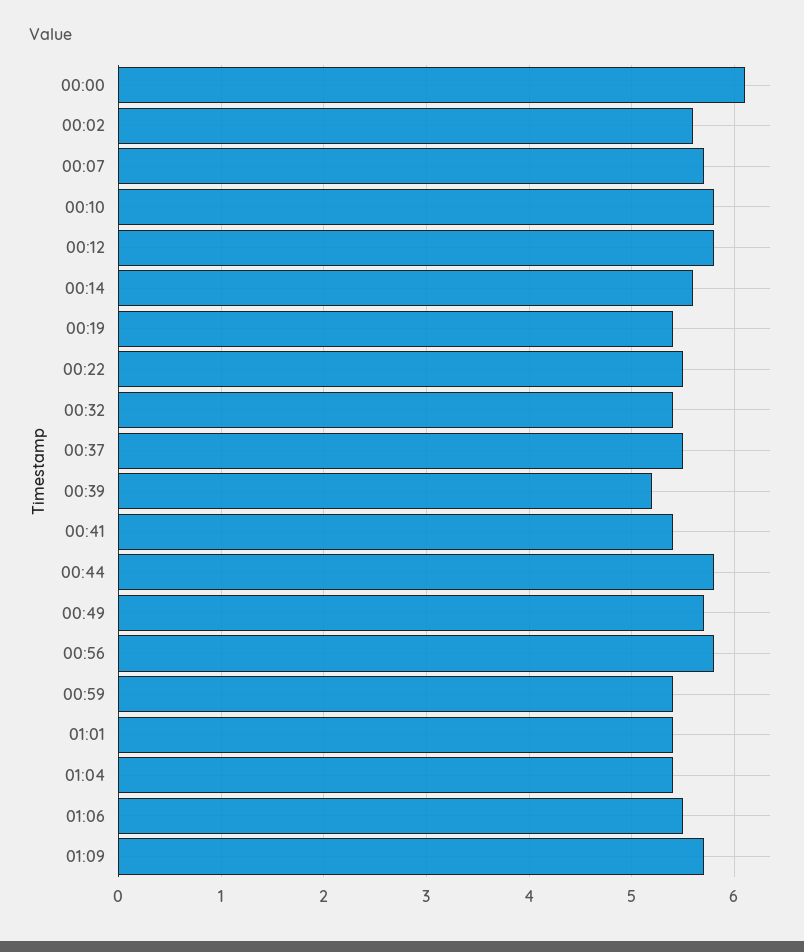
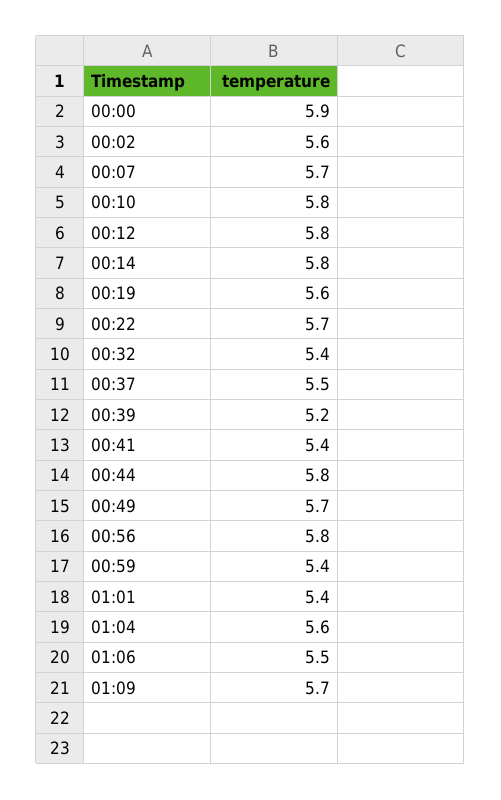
  {
-   "00:00": 6.1,
+   "00:00": 5.9,
    "00:02": 5.6,
    "00:07": 5.7,
    "00:10": 5.8,
    "00:12": 5.8,
-   "00:14": 5.6,
+   "00:14": 5.8,
-   "00:19": 5.4,
+   "00:19": 5.6,
-   "00:22": 5.5,
+   "00:22": 5.7,
    "00:32": 5.4,
    "00:37": 5.5,
    "00:39": 5.2,
    "00:41": 5.4,
    "00:44": 5.8,
    "00:49": 5.7,
    "00:56": 5.8,
    "00:59": 5.4,
    "01:01": 5.4,
-   "01:04": 5.4,
+   "01:04": 5.6,
    "01:06": 5.5,
    "01:09": 5.7
  }

